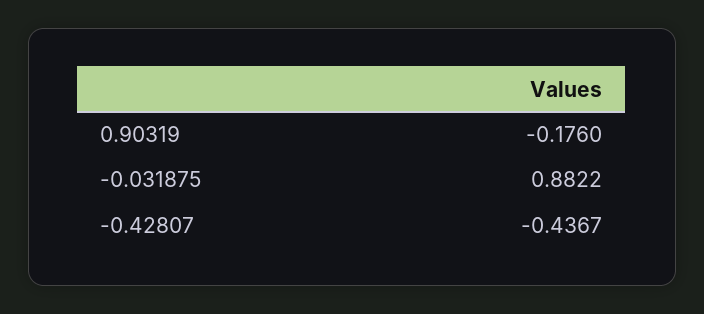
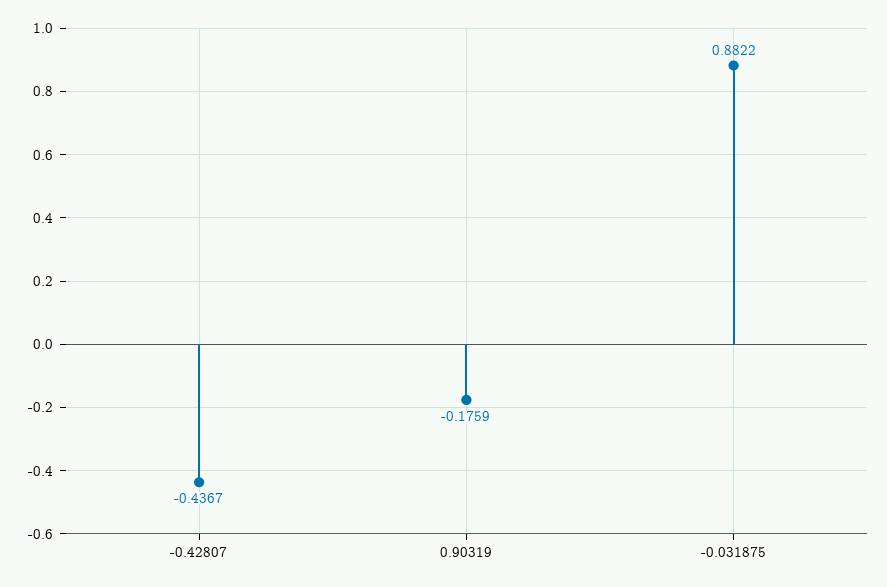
  {
-   "0.90319": -0.176,
+   "0.90319": -0.1759,
    "-0.031875": 0.8822,
    "-0.42807": -0.4367
  }

